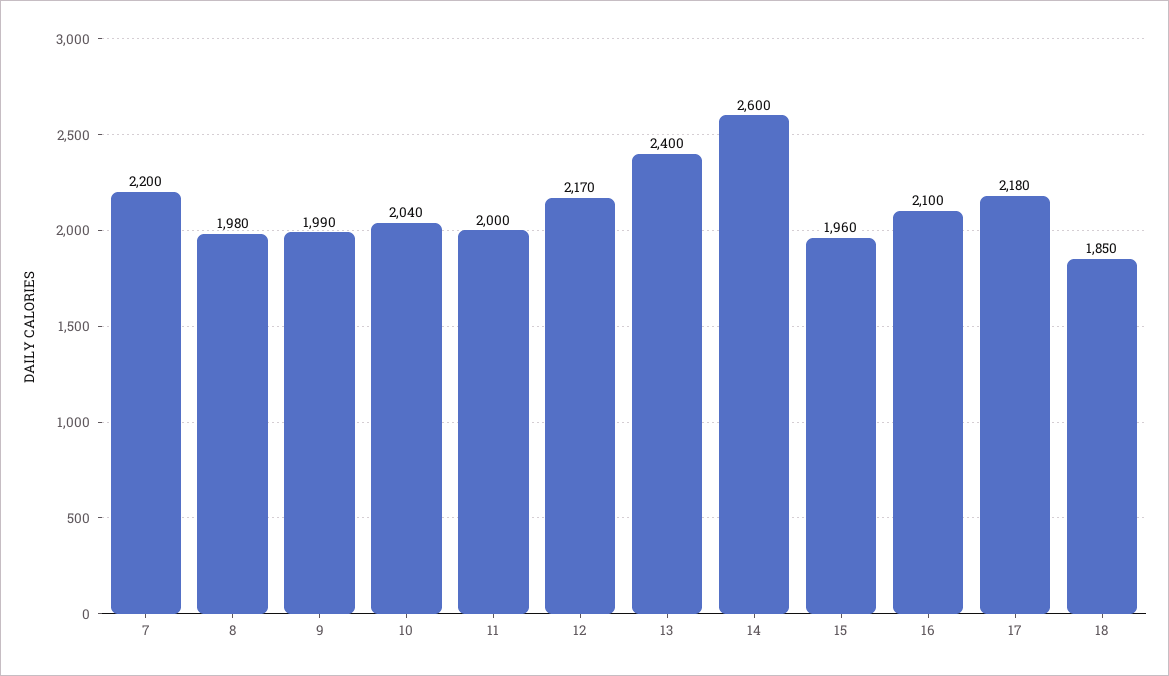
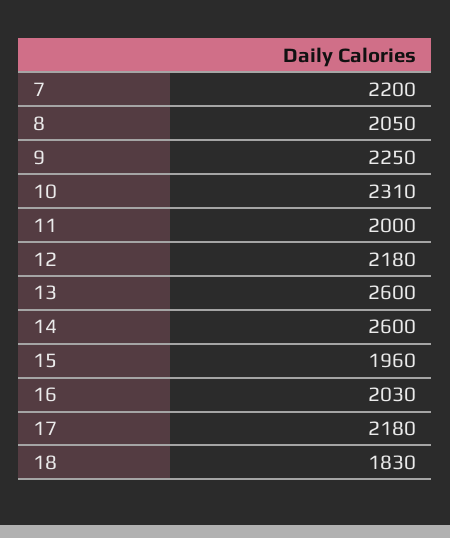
  {
    "7": 2200,
-   "8": 1980,
+   "8": 2050,
-   "9": 1990,
+   "9": 2250,
-   "10": 2040,
+   "10": 2310,
    "11": 2000,
-   "12": 2170,
+   "12": 2180,
-   "13": 2400,
+   "13": 2600,
    "14": 2600,
    "15": 1960,
-   "16": 2100,
+   "16": 2030,
    "17": 2180,
-   "18": 1850
+   "18": 1830
  }

